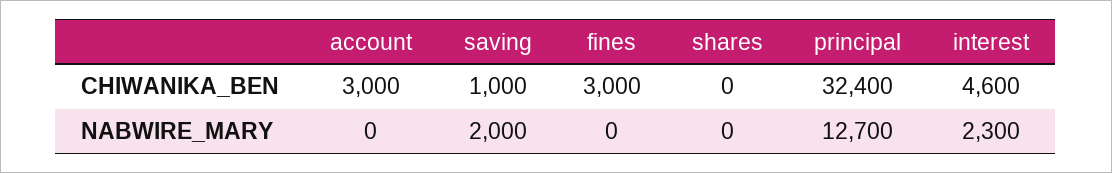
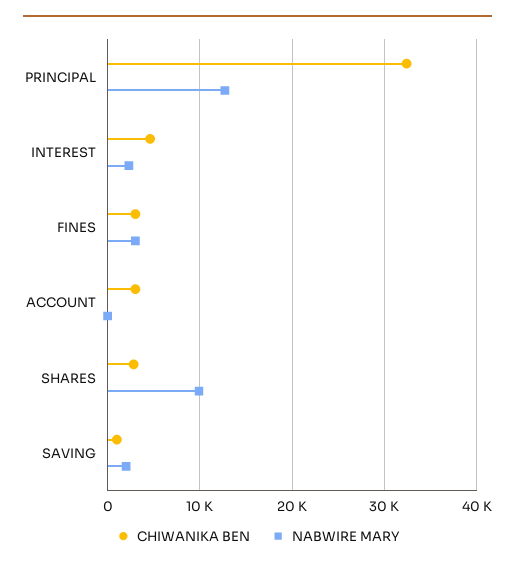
  {
    "CHIWANIKA_BEN": {
      "account": 3000,
      "saving": 1000,
      "fines": 3000,
-     "shares": 0,
+     "shares": 3000,
      "principal": 32400,
      "interest": 4600
    },
    "NABWIRE_MARY": {
      "account": 0,
      "saving": 2000,
-     "fines": 0,
+     "fines": 3000,
-     "shares": 0,
+     "shares": 10000,
      "principal": 12700,
      "interest": 2300
    }
  }

